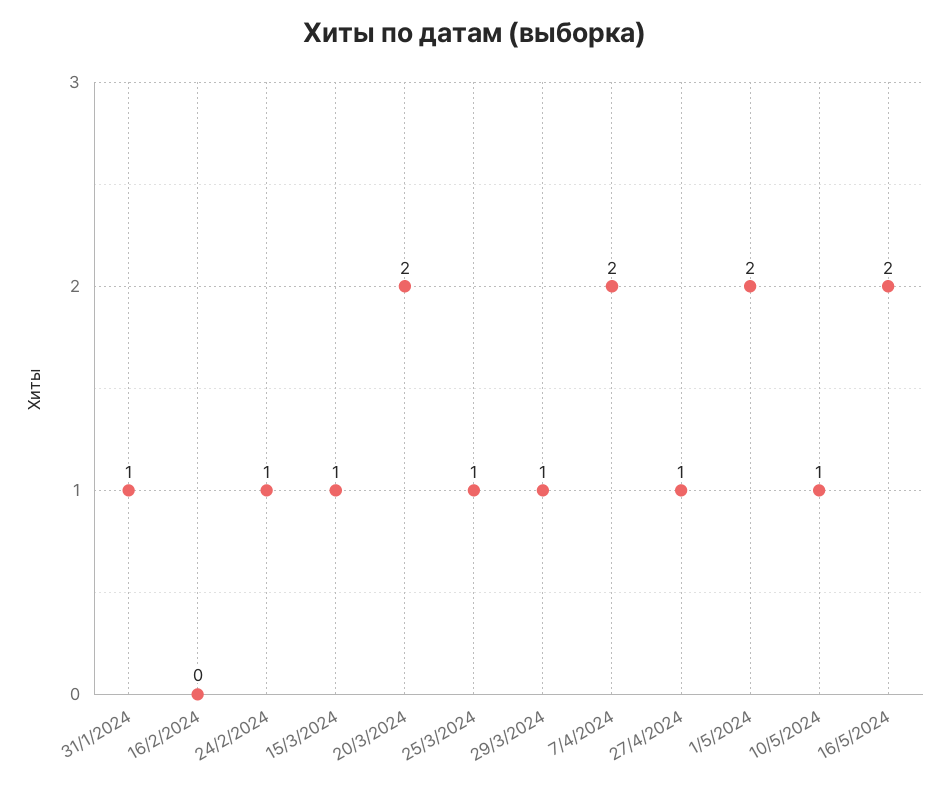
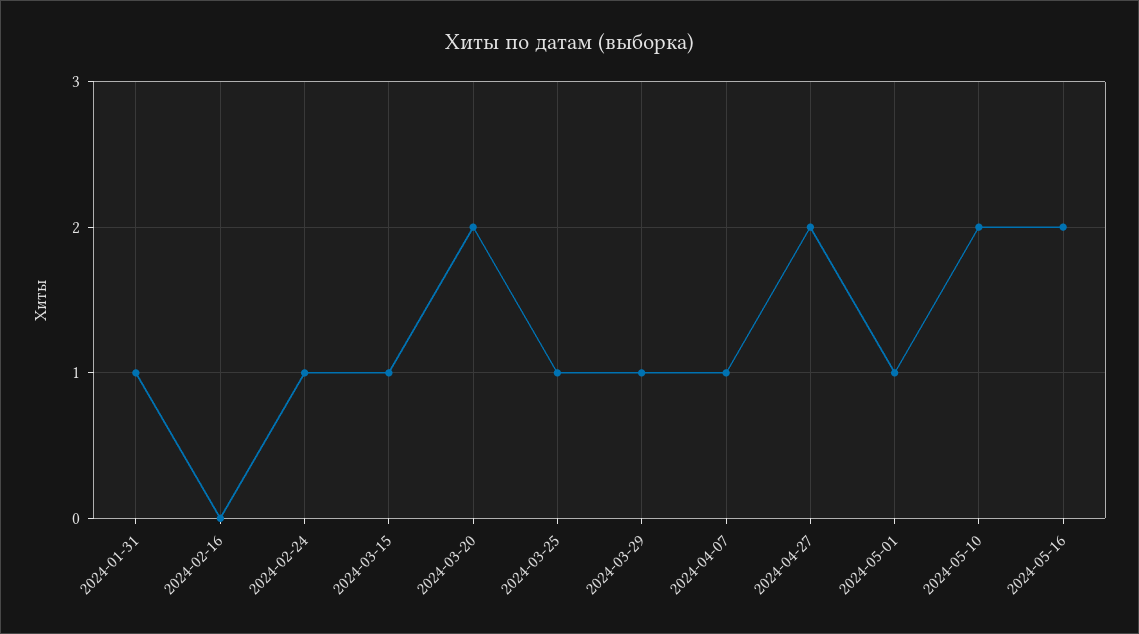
  {
    "31/1/2024": 1,
    "16/2/2024": 0,
    "24/2/2024": 1,
    "15/3/2024": 1,
    "20/3/2024": 2,
    "25/3/2024": 1,
    "29/3/2024": 1,
-   "7/4/2024": 2,
+   "7/4/2024": 1,
-   "27/4/2024": 1,
+   "27/4/2024": 2,
-   "1/5/2024": 2,
+   "1/5/2024": 1,
-   "10/5/2024": 1,
+   "10/5/2024": 2,
    "16/5/2024": 2
  }

